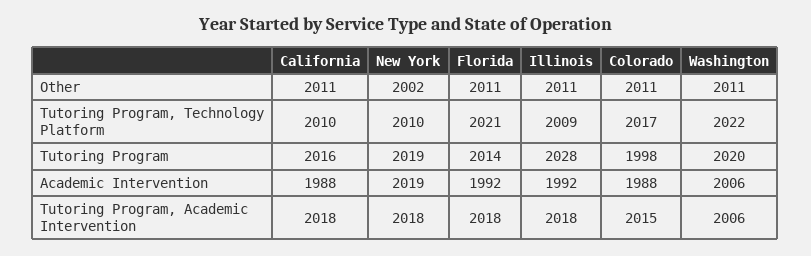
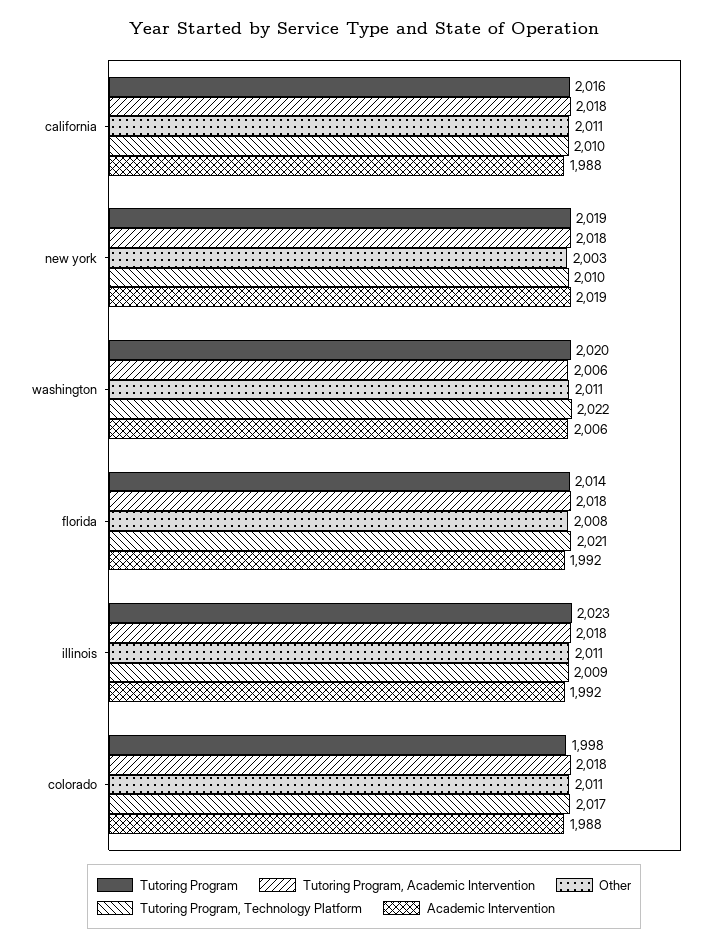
  {
    "Other": {
      "California": 2011,
-     "New York": 2002,
+     "New York": 2003,
-     "Florida": 2011,
+     "Florida": 2008,
      "Illinois": 2011,
      "Colorado": 2011,
      "Washington": 2011
    },
    "Tutoring Program, Technology Platform": {
      "California": 2010,
      "New York": 2010,
      "Florida": 2021,
      "Illinois": 2009,
      "Colorado": 2017,
      "Washington": 2022
    },
    "Tutoring Program": {
      "California": 2016,
      "New York": 2019,
      "Florida": 2014,
-     "Illinois": 2028,
+     "Illinois": 2023,
      "Colorado": 1998,
      "Washington": 2020
    },
    "Academic Intervention": {
      "California": 1988,
      "New York": 2019,
      "Florida": 1992,
      "Illinois": 1992,
      "Colorado": 1988,
      "Washington": 2006
    },
    "Tutoring Program, Academic Intervention": {
      "California": 2018,
      "New York": 2018,
      "Florida": 2018,
      "Illinois": 2018,
-     "Colorado": 2015,
+     "Colorado": 2018,
      "Washington": 2006
    }
  }

